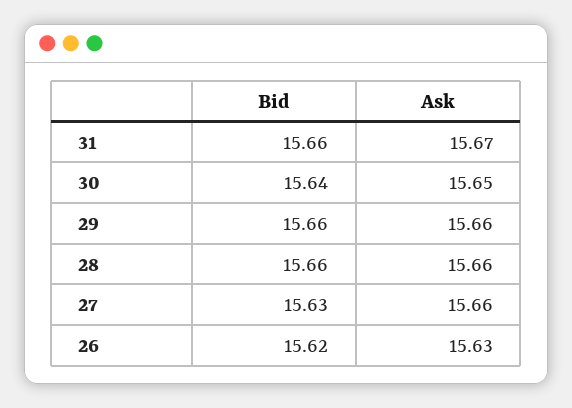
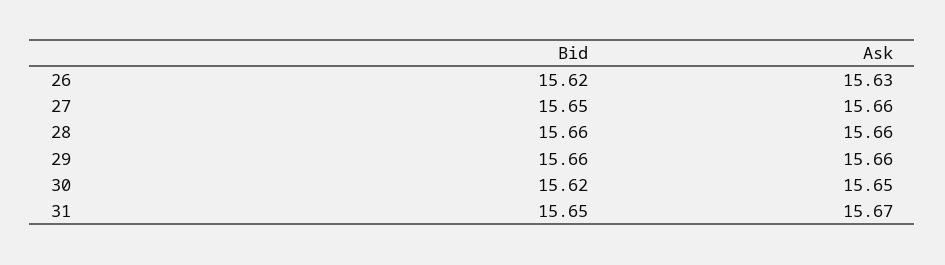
  {
    "Bid": {
-     "31": 15.66,
+     "31": 15.65,
-     "30": 15.64,
+     "30": 15.62,
      "29": 15.66,
      "28": 15.66,
-     "27": 15.63,
+     "27": 15.65,
      "26": 15.62
    },
    "Ask": {
      "31": 15.67,
      "30": 15.65,
      "29": 15.66,
      "28": 15.66,
      "27": 15.66,
      "26": 15.63
    }
  }

